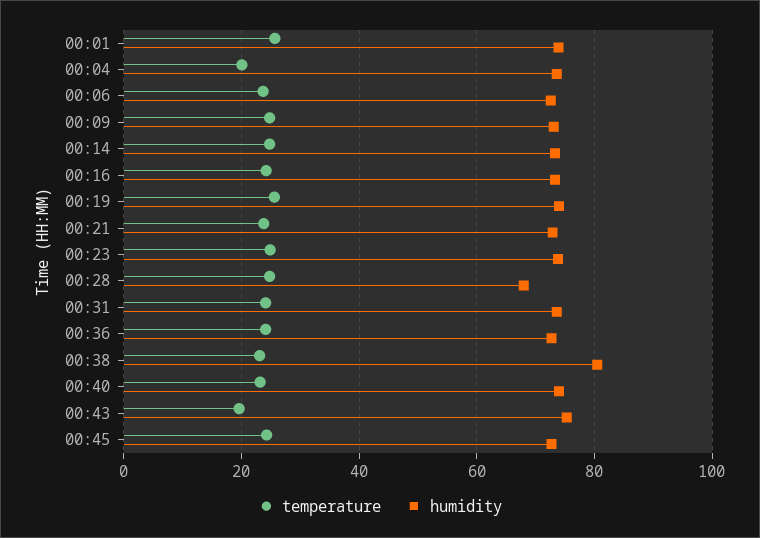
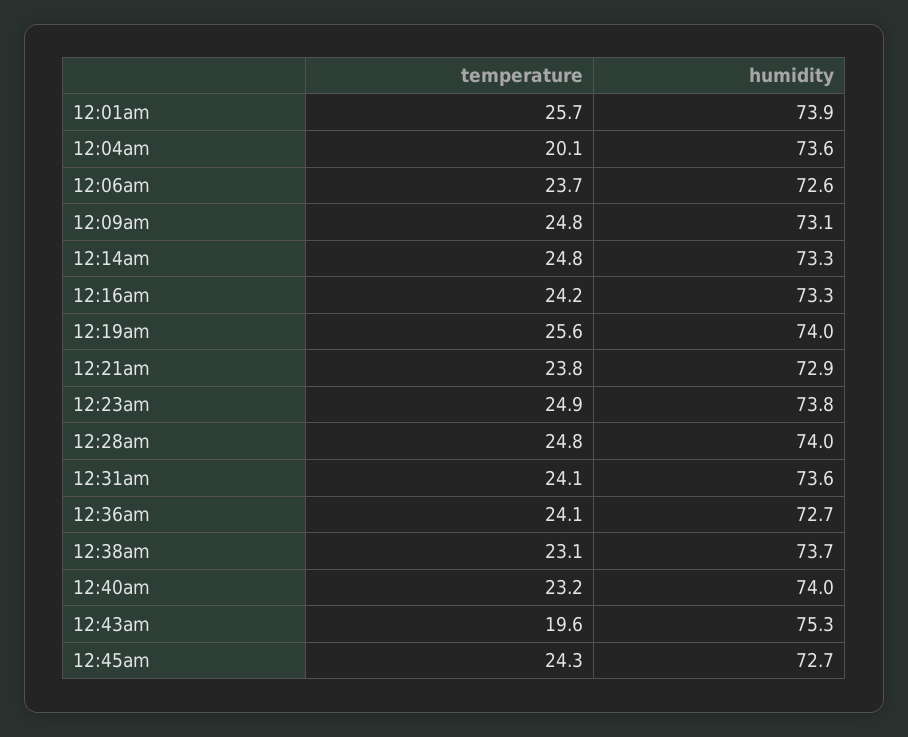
  {
    "temperature": {
      "00:01": 25.7,
      "00:04": 20.1,
      "00:06": 23.7,
      "00:09": 24.8,
      "00:14": 24.8,
      "00:16": 24.2,
      "00:19": 25.6,
      "00:21": 23.8,
      "00:23": 24.9,
      "00:28": 24.8,
      "00:31": 24.1,
      "00:36": 24.1,
      "00:38": 23.1,
      "00:40": 23.2,
      "00:43": 19.6,
      "00:45": 24.3
    },
    "humidity": {
      "00:01": 73.9,
      "00:04": 73.6,
      "00:06": 72.6,
      "00:09": 73.1,
      "00:14": 73.3,
      "00:16": 73.3,
      "00:19": 74,
      "00:21": 72.9,
      "00:23": 73.8,
-     "00:28": 68,
+     "00:28": 74,
      "00:31": 73.6,
      "00:36": 72.7,
-     "00:38": 80,
+     "00:38": 73.7,
      "00:40": 74,
      "00:43": 75.3,
      "00:45": 72.7
    }
  }

